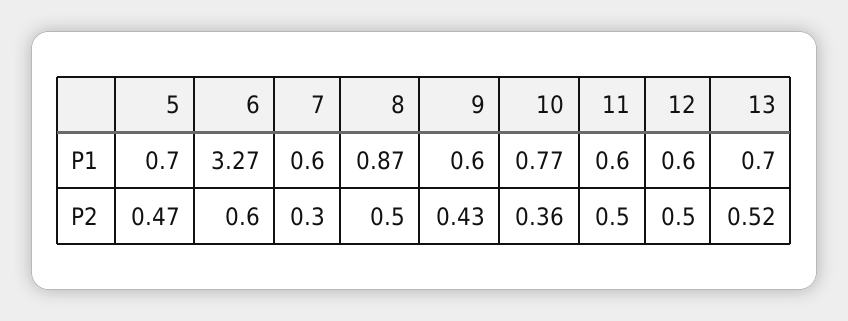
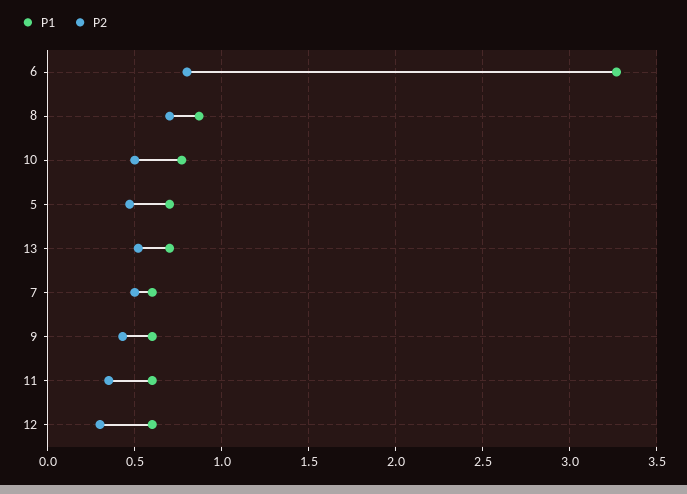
  {
    "P1": {
      "5": 0.7,
      "6": 3.27,
      "7": 0.6,
      "8": 0.87,
      "9": 0.6,
      "10": 0.77,
      "11": 0.6,
      "12": 0.6,
      "13": 0.7
    },
    "P2": {
      "5": 0.47,
-     "6": 0.6,
+     "6": 0.8,
-     "7": 0.3,
+     "7": 0.5,
-     "8": 0.5,
+     "8": 0.7,
      "9": 0.43,
-     "10": 0.36,
+     "10": 0.5,
-     "11": 0.5,
+     "11": 0.35,
-     "12": 0.5,
+     "12": 0.3,
      "13": 0.52
    }
  }

